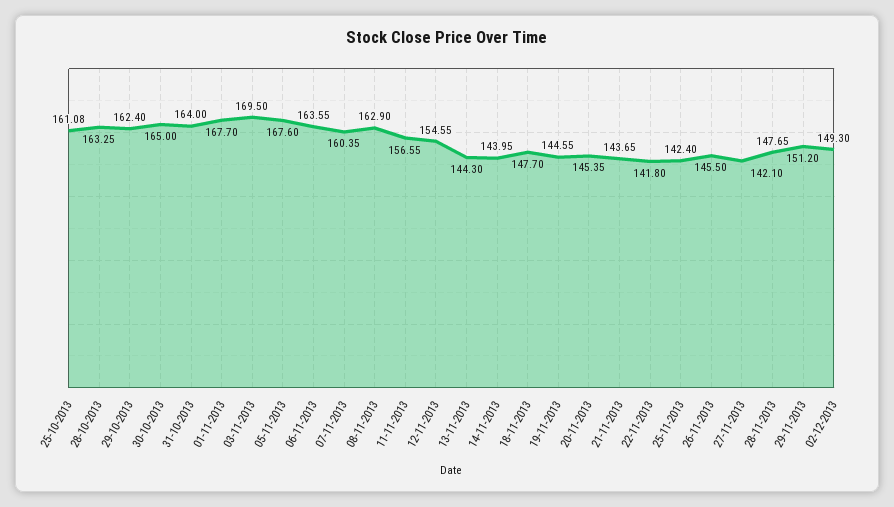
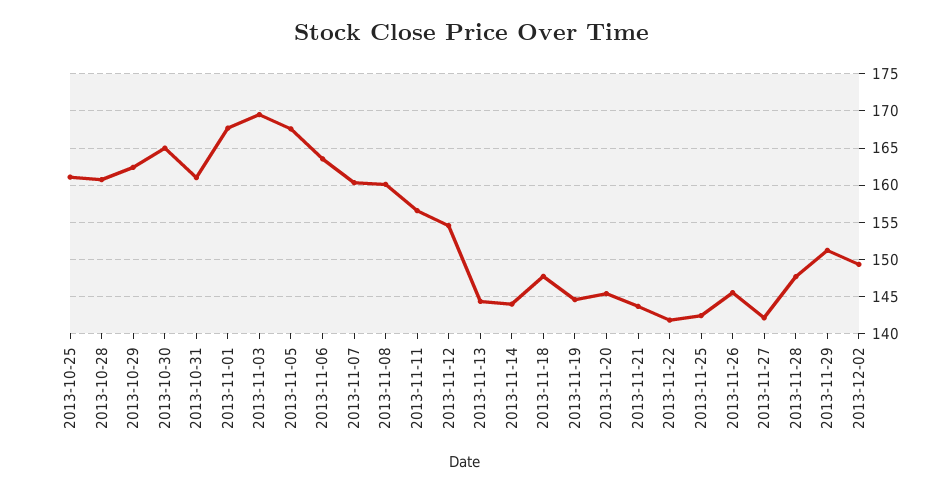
  {
    "25-10-2013": 161.08,
-   "28-10-2013": 163.25,
+   "28-10-2013": 161,
    "29-10-2013": 162.4,
    "30-10-2013": 165,
-   "31-10-2013": 164,
+   "31-10-2013": 161,
    "01-11-2013": 167.7,
    "03-11-2013": 169.5,
    "05-11-2013": 167.6,
    "06-11-2013": 163.55,
    "07-11-2013": 160.35,
-   "08-11-2013": 162.9,
+   "08-11-2013": 160,
    "11-11-2013": 156.55,
    "12-11-2013": 154.55,
    "13-11-2013": 144.3,
    "14-11-2013": 143.95,
    "18-11-2013": 147.7,
    "19-11-2013": 144.55,
    "20-11-2013": 145.35,
    "21-11-2013": 143.65,
    "22-11-2013": 141.8,
    "25-11-2013": 142.4,
    "26-11-2013": 145.5,
    "27-11-2013": 142.1,
    "28-11-2013": 147.65,
    "29-11-2013": 151.2,
    "02-12-2013": 149.3
  }

